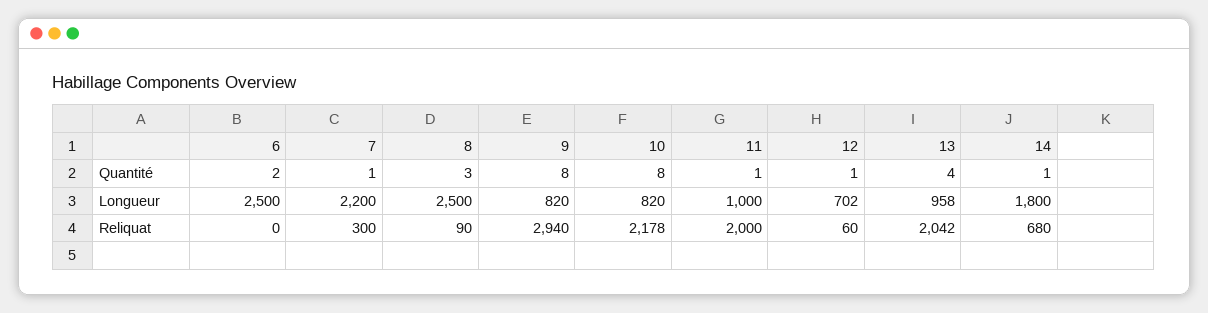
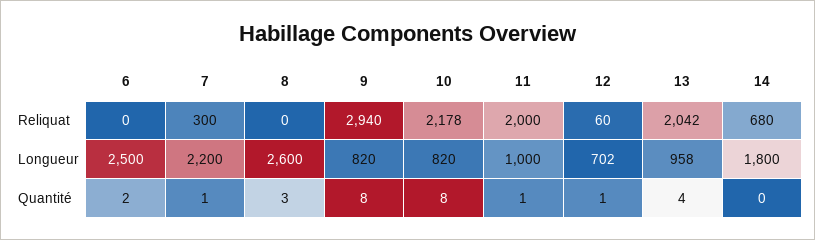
  {
    "6": {
      "Quantité": 2,
      "Longueur": 2500,
      "Reliquat": 0
    },
    "7": {
      "Quantité": 1,
      "Longueur": 2200,
      "Reliquat": 300
    },
    "8": {
      "Quantité": 3,
-     "Longueur": 2500,
+     "Longueur": 2600,
-     "Reliquat": 90
+     "Reliquat": 0
    },
    "9": {
      "Quantité": 8,
      "Longueur": 820,
      "Reliquat": 2940
    },
    "10": {
      "Quantité": 8,
      "Longueur": 820,
      "Reliquat": 2178
    },
    "11": {
      "Quantité": 1,
      "Longueur": 1000,
      "Reliquat": 2000
    },
    "12": {
      "Quantité": 1,
      "Longueur": 702,
      "Reliquat": 60
    },
    "13": {
      "Quantité": 4,
      "Longueur": 958,
      "Reliquat": 2042
    },
    "14": {
-     "Quantité": 1,
+     "Quantité": 0,
      "Longueur": 1800,
      "Reliquat": 680
    }
  }

